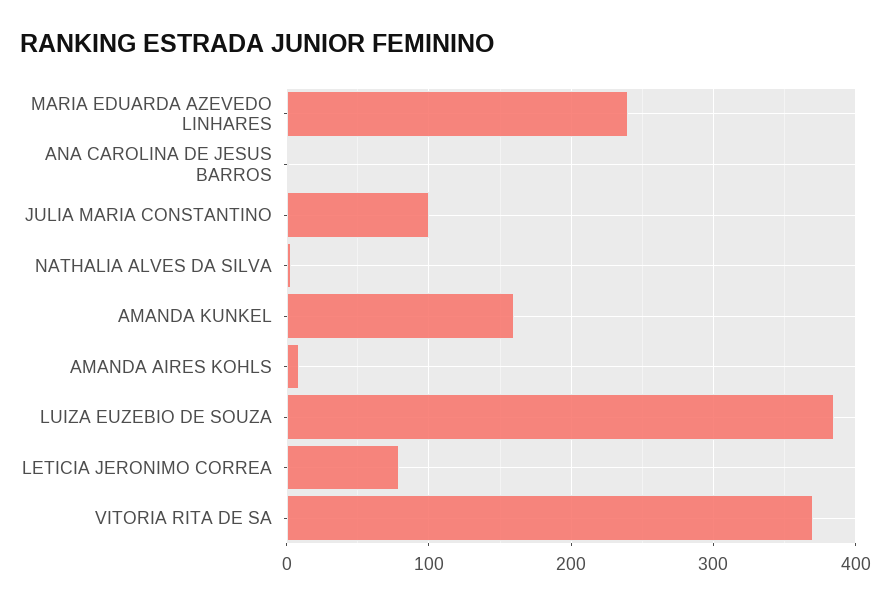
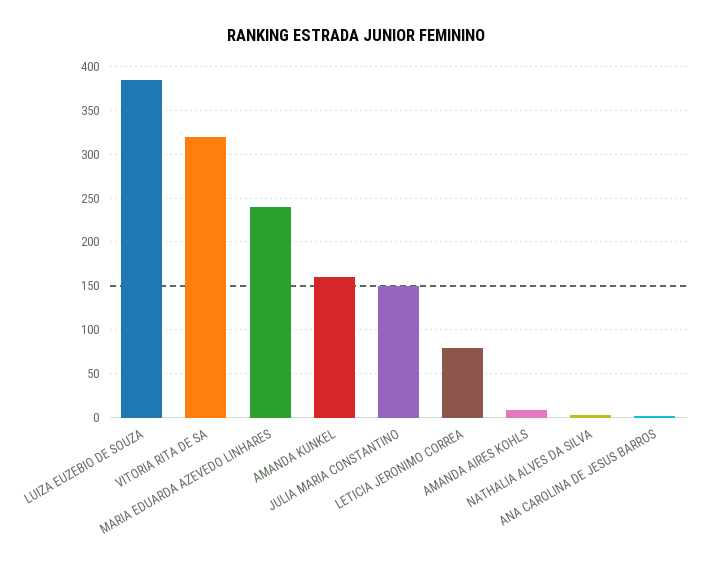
  {
    "MARIA EDUARDA AZEVEDO LINHARES": 240,
    "ANA CAROLINA DE JESUS BARROS": 0,
-   "JULIA MARIA CONSTANTINO": 100,
+   "JULIA MARIA CONSTANTINO": 150,
    "NATHALIA ALVES DA SILVA": 0,
    "AMANDA KUNKEL": 160,
    "AMANDA AIRES KOHLS": 10,
    "LUIZA EUZEBIO DE SOUZA": 390,
    "LETICIA JERONIMO CORREA": 80,
-   "VITORIA RITA DE SA": 370
+   "VITORIA RITA DE SA": 320
  }

